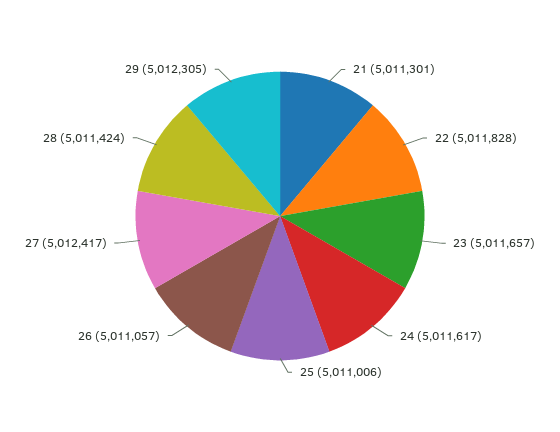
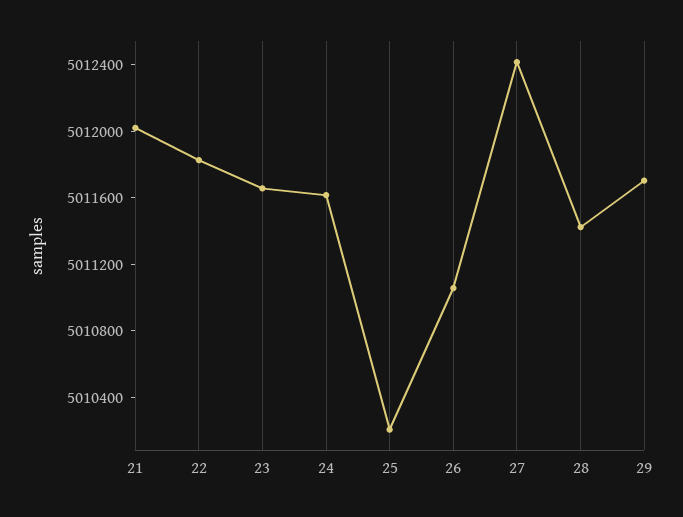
  {
-   "21": 5011301,
+   "21": 5012000,
    "22": 5011828,
    "23": 5011657,
    "24": 5011617,
-   "25": 5011006,
+   "25": 5010200,
    "26": 5011057,
    "27": 5012417,
    "28": 5011424,
-   "29": 5012305
+   "29": 5011700
  }

